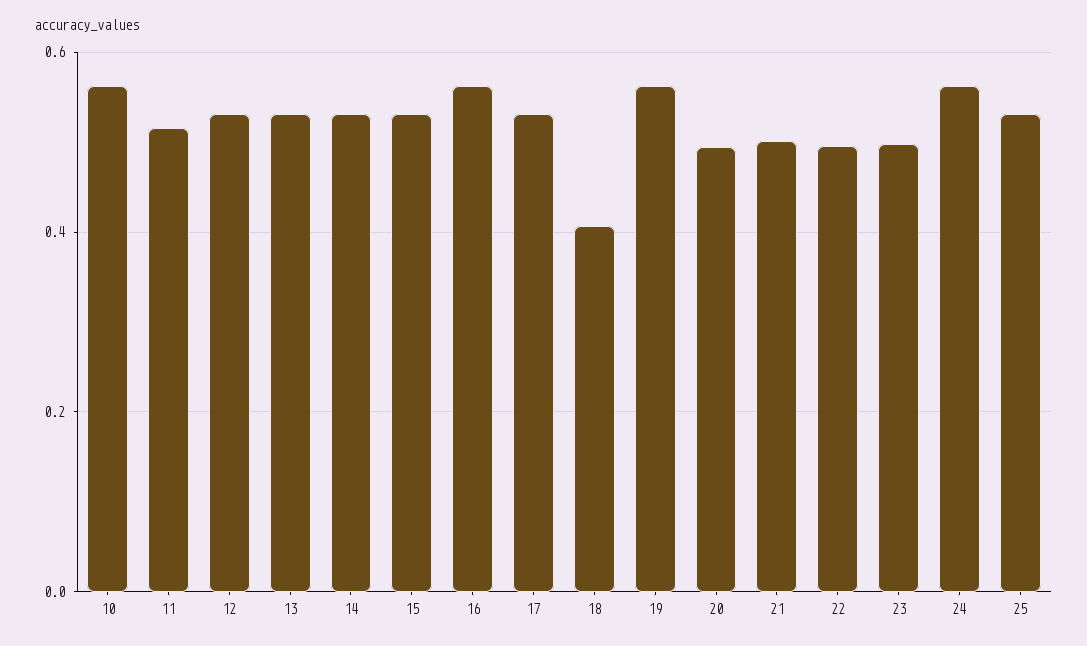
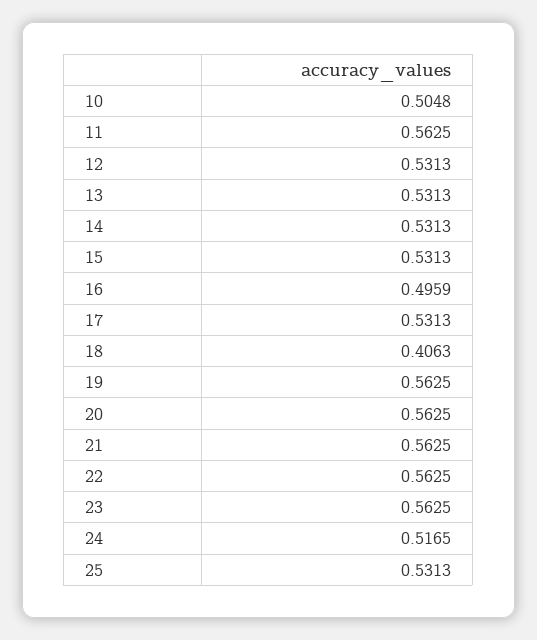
  {
-   "10": 0.56,
+   "10": 0.5048,
-   "11": 0.52,
+   "11": 0.5625,
    "12": 0.5313,
    "13": 0.5313,
    "14": 0.5313,
    "15": 0.5313,
-   "16": 0.56,
+   "16": 0.4959,
    "17": 0.5313,
    "18": 0.4063,
    "19": 0.5625,
-   "20": 0.5,
+   "20": 0.5625,
-   "21": 0.5,
+   "21": 0.5625,
-   "22": 0.5,
+   "22": 0.5625,
-   "23": 0.5,
+   "23": 0.5625,
-   "24": 0.56,
+   "24": 0.5165,
    "25": 0.5313
  }

